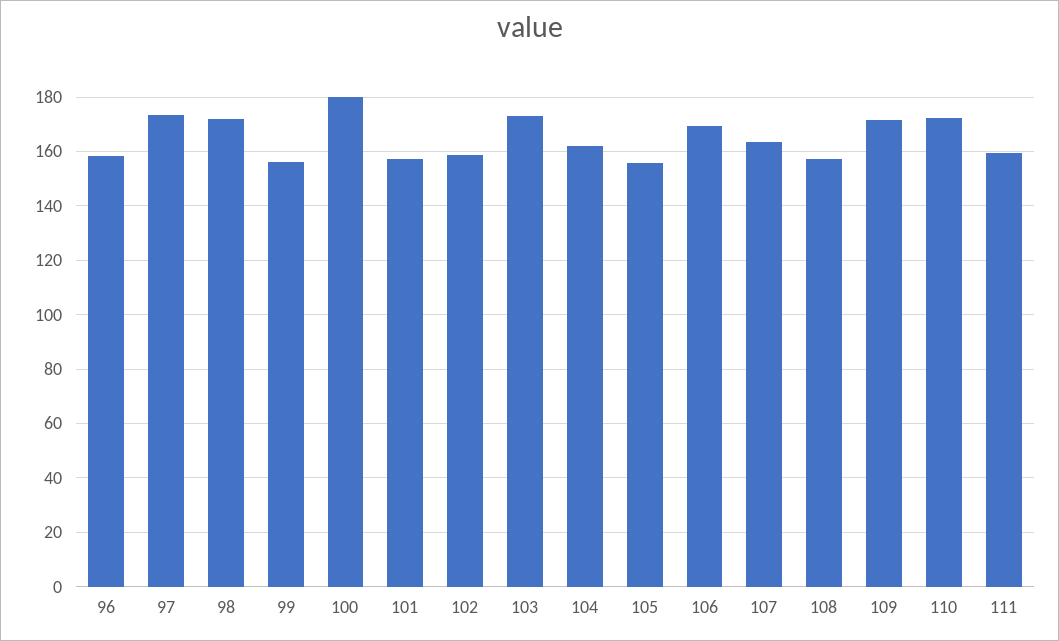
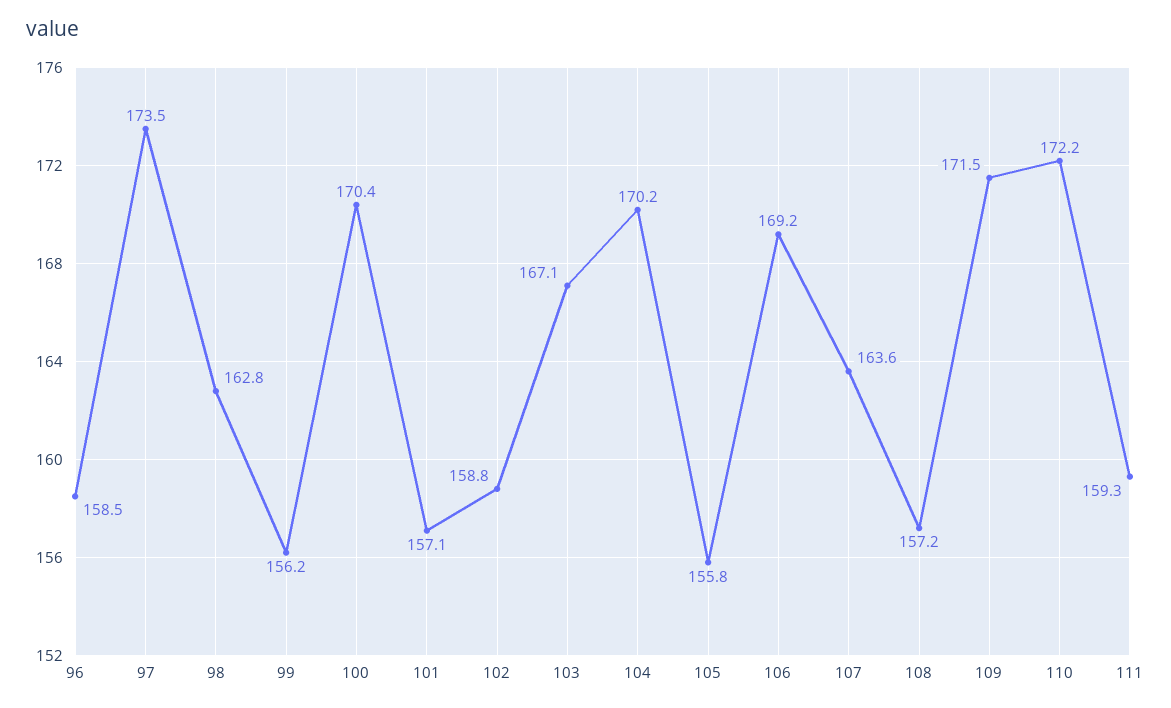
  {
    "96": 158.5,
    "97": 173.5,
-   "98": 172.5,
+   "98": 162.8,
    "99": 156.2,
-   "100": 180,
+   "100": 170.4,
    "101": 157.1,
    "102": 158.8,
-   "103": 172.5,
+   "103": 167.1,
-   "104": 162.5,
+   "104": 170.2,
    "105": 155.8,
    "106": 169.2,
    "107": 163.6,
    "108": 157.2,
    "109": 171.5,
    "110": 172.2,
    "111": 159.3
  }

